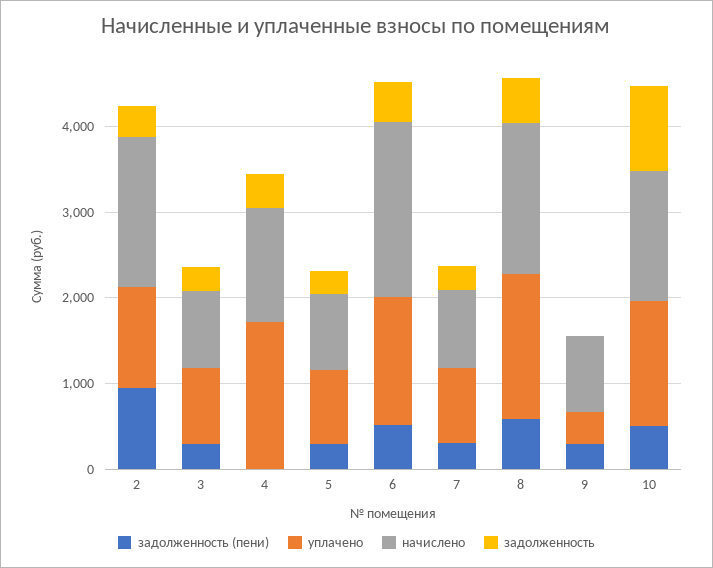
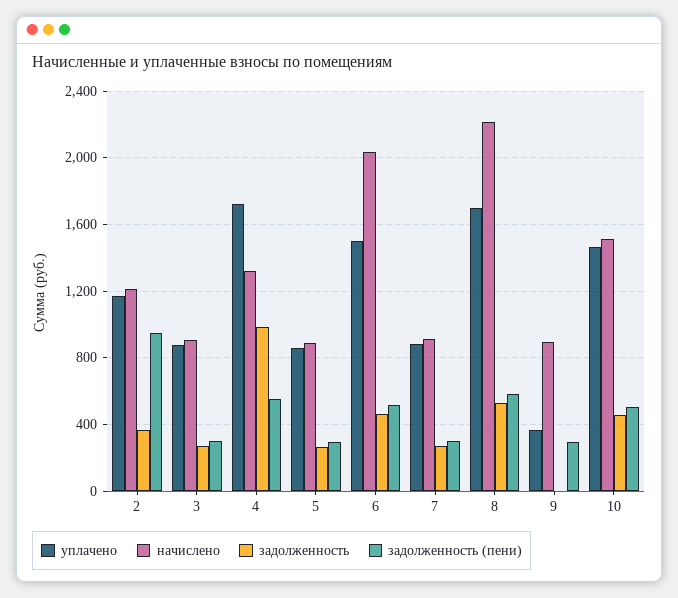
  {
    "задолженность (пени)": {
      "2": 950,
      "3": 300,
-     "4": 0,
+     "4": 550,
      "5": 300,
      "6": 500,
      "7": 300,
      "8": 600,
      "9": 300,
      "10": 500
    },
    "уплачено": {
      "2": 1150,
      "3": 900,
      "4": 1700,
      "5": 850,
      "6": 1500,
      "7": 900,
      "8": 1700,
      "9": 350,
      "10": 1450
    },
    "начислено": {
-     "2": 1800,
+     "2": 1200,
      "3": 900,
      "4": 1300,
      "5": 900,
      "6": 2050,
      "7": 900,
-     "8": 1800,
+     "8": 2200,
      "9": 900,
      "10": 1500
    },
    "задолженность": {
      "2": 350,
      "3": 250,
-     "4": 400,
+     "4": 1000,
      "5": 250,
      "6": 450,
      "7": 250,
      "8": 550,
      "9": 0,
-     "10": 1000
+     "10": 450
    }
  }

